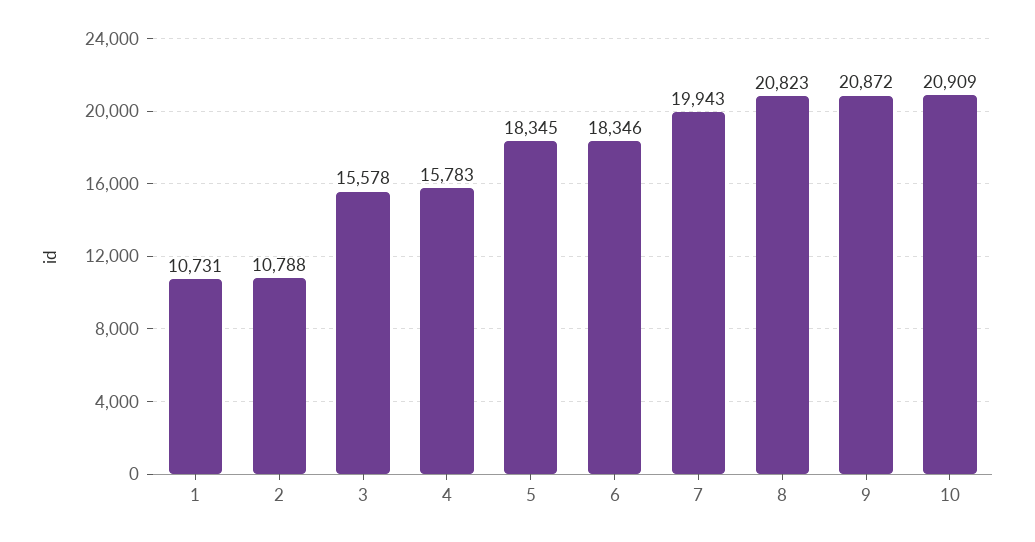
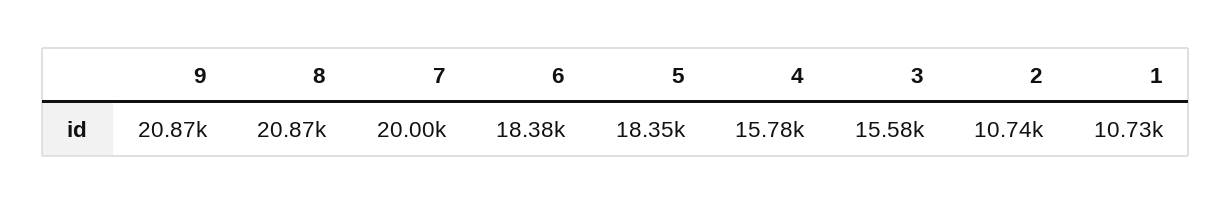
  {
    "1": 10731,
-   "2": 10788,
+   "2": 10740,
    "3": 15578,
    "4": 15783,
    "5": 18345,
-   "6": 18346,
+   "6": 18380,
-   "7": 19943,
+   "7": 20000,
-   "8": 20823,
+   "8": 20870,
-   "9": 20872,
+   "9": 20872
-   "10": 20909
  }

